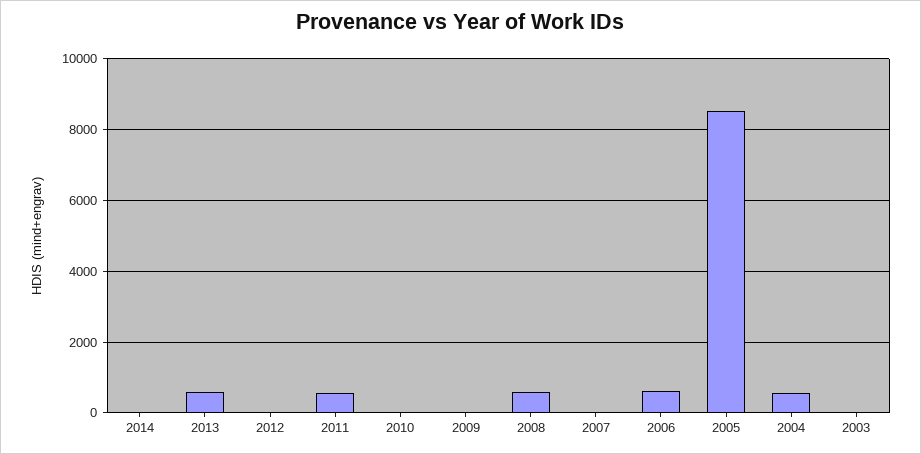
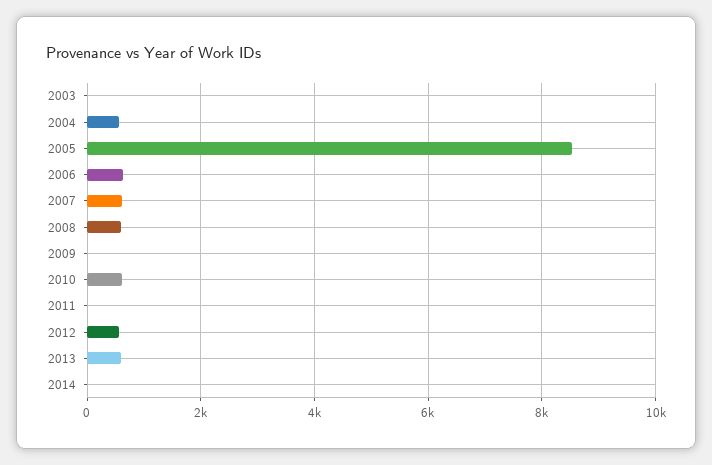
  {
    "2014": 0,
    "2013": 600,
-   "2012": 0,
+   "2012": 600,
-   "2011": 600,
+   "2011": 0,
-   "2010": 0,
+   "2010": 600,
    "2009": 0,
    "2008": 600,
-   "2007": 0,
+   "2007": 600,
    "2006": 600,
    "2005": 8600,
    "2004": 600,
    "2003": 0
  }

